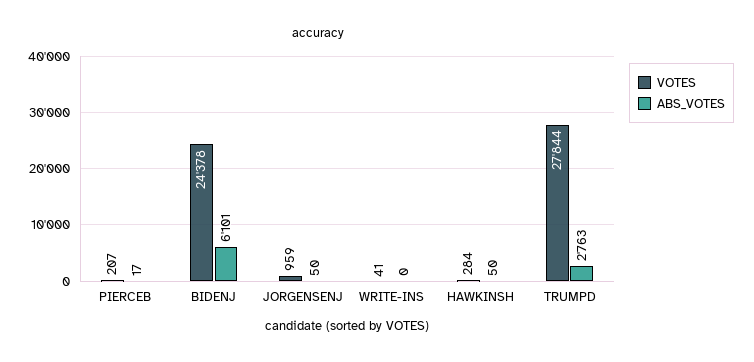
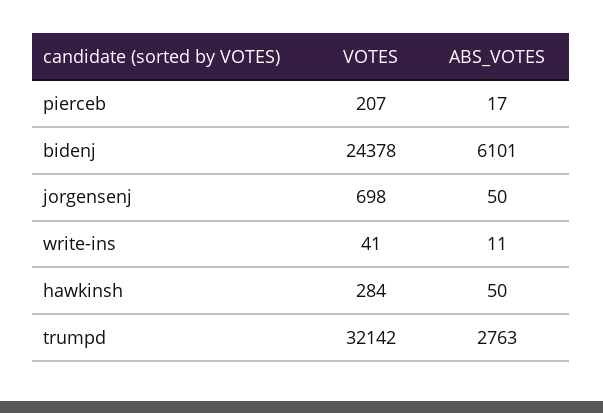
  {
    "VOTES": {
      "PIERCEB": 207,
      "BIDENJ": 24378,
-     "JORGENSENJ": 959,
+     "JORGENSENJ": 698,
      "WRITE-INS": 41,
      "HAWKINSH": 284,
-     "TRUMPD": 27844
+     "TRUMPD": 32142
    },
    "ABS_VOTES": {
      "PIERCEB": 17,
      "BIDENJ": 6101,
      "JORGENSENJ": 50,
-     "WRITE-INS": 0,
+     "WRITE-INS": 11,
      "HAWKINSH": 50,
      "TRUMPD": 2763
    }
  }

